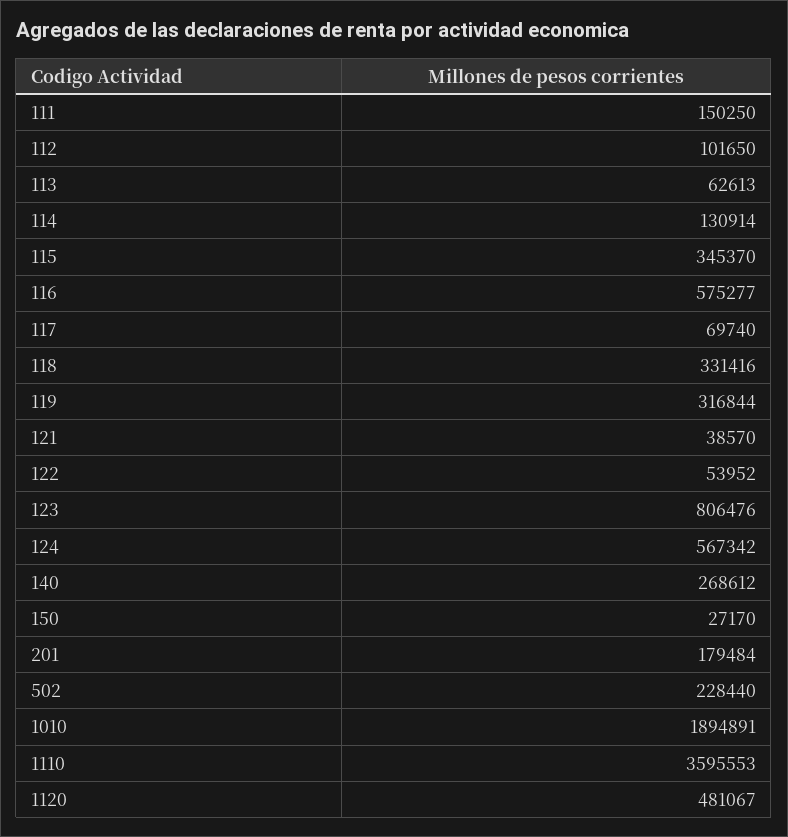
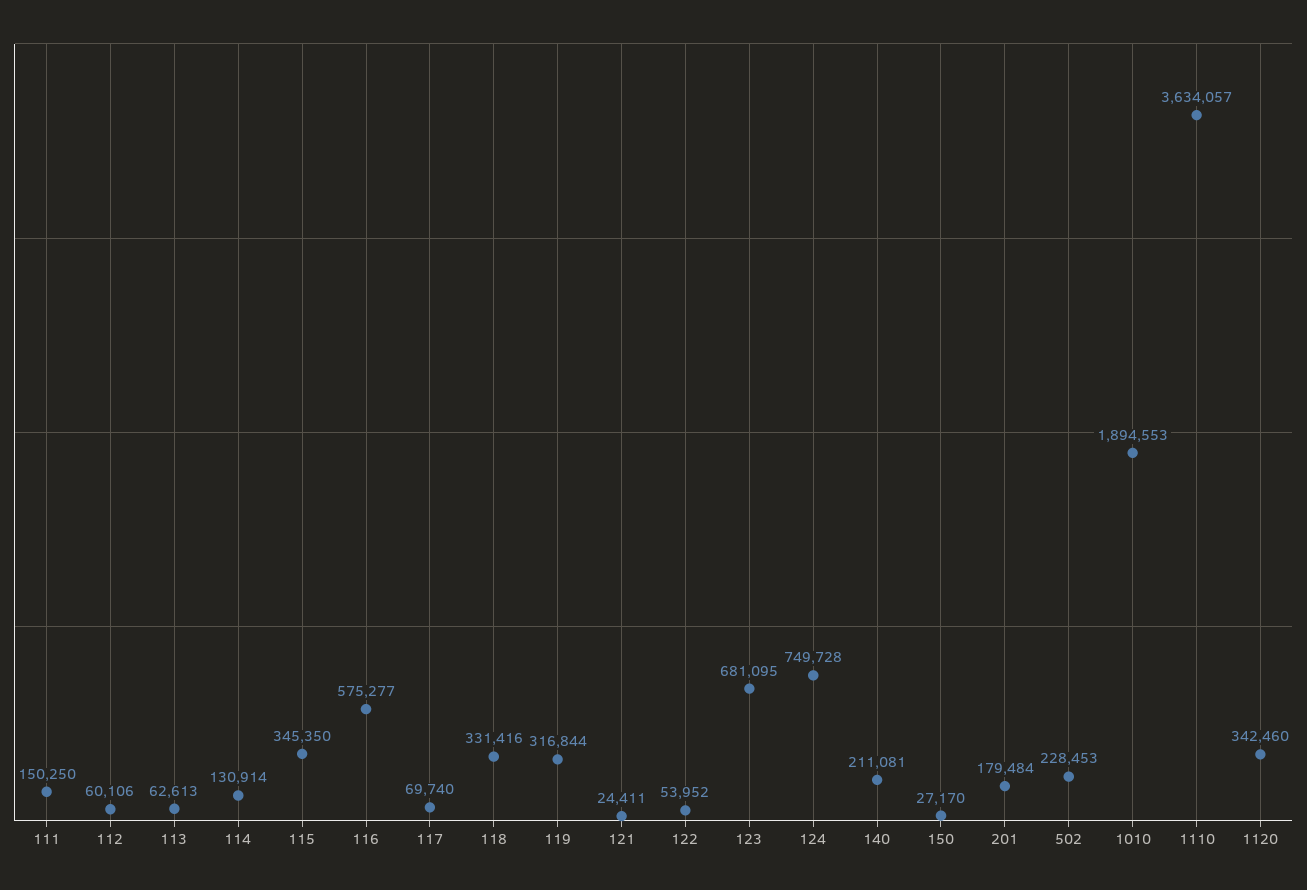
  {
    "111": 150250,
-   "112": 101650,
+   "112": 60106,
    "113": 62613,
    "114": 130914,
-   "115": 345370,
+   "115": 345350,
    "116": 575277,
    "117": 69740,
    "118": 331416,
    "119": 316844,
-   "121": 38570,
+   "121": 24411,
    "122": 53952,
-   "123": 806476,
+   "123": 681095,
-   "124": 567342,
+   "124": 749728,
-   "140": 268612,
+   "140": 211081,
    "150": 27170,
    "201": 179484,
-   "502": 228440,
+   "502": 228453,
-   "1010": 1894891,
+   "1010": 1894553,
-   "1110": 3595553,
+   "1110": 3634057,
-   "1120": 481067
+   "1120": 342460
  }

